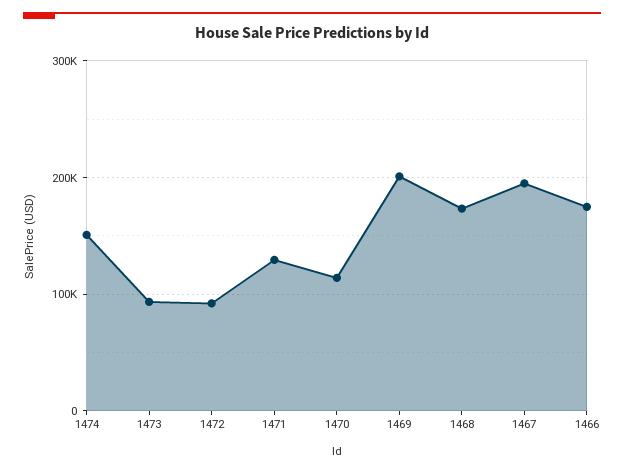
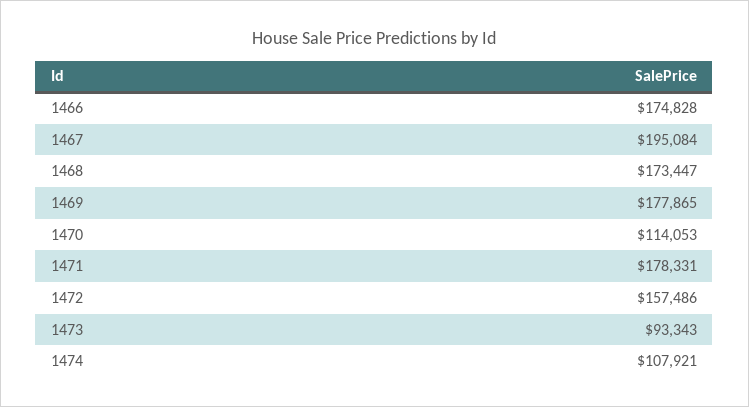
  {
-   "1474": 150000,
+   "1474": 107921,
    "1473": 93343,
-   "1472": 90000,
+   "1472": 157486,
-   "1471": 130000,
+   "1471": 178331,
    "1470": 114053,
-   "1469": 200000,
+   "1469": 177865,
    "1468": 173447,
    "1467": 195084,
    "1466": 174828
  }

